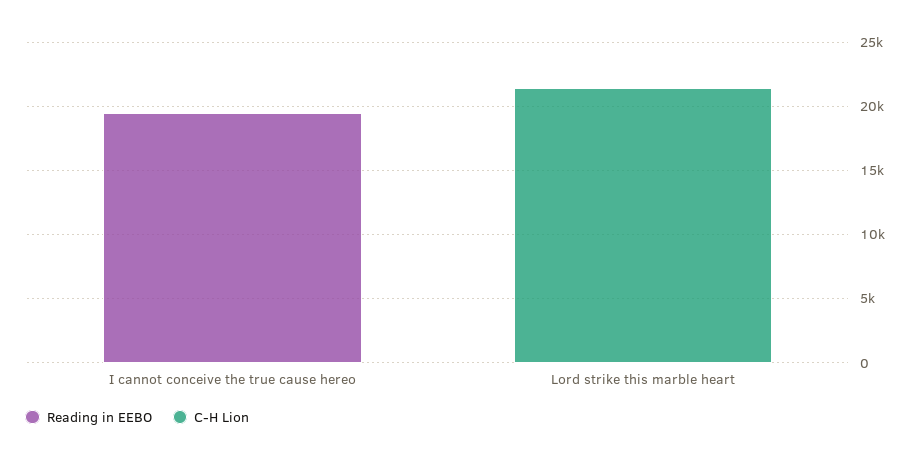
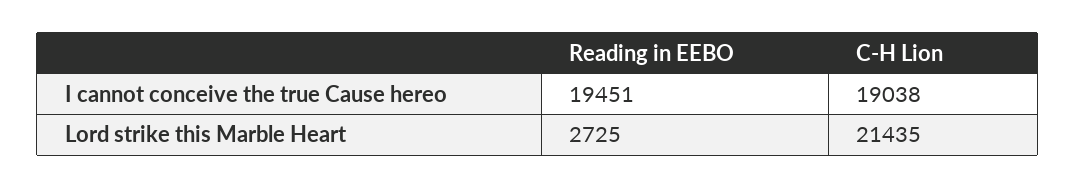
  {
    "Reading in EEBO": {
      "I cannot conceive the true cause hereo": 19451,
-     "Lord strike this marble heart": 0
+     "Lord strike this marble heart": 2725
    },
    "C-H Lion": {
-     "I cannot conceive the true cause hereo": 0,
+     "I cannot conceive the true cause hereo": 19038,
      "Lord strike this marble heart": 21435
    }
  }

